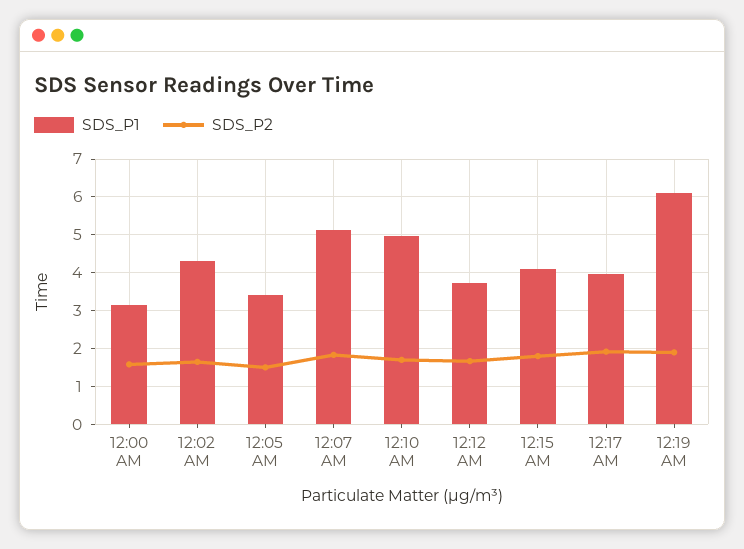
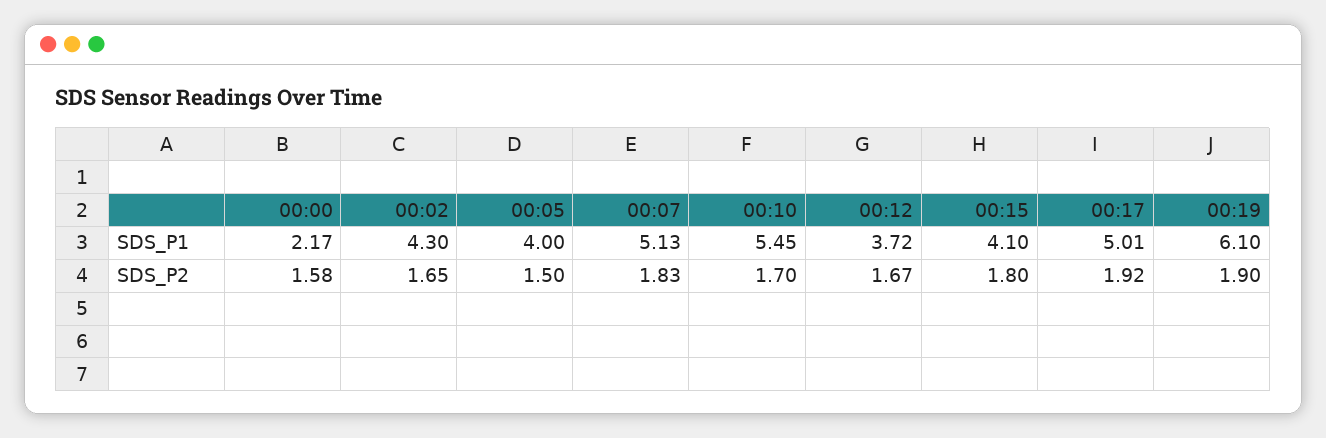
  {
    "SDS_P1": {
-     "12:00 AM": 3.2,
+     "12:00 AM": 2.17,
      "12:02 AM": 4.3,
-     "12:05 AM": 3.4,
+     "12:05 AM": 4,
      "12:07 AM": 5.13,
-     "12:10 AM": 5,
+     "12:10 AM": 5.45,
      "12:12 AM": 3.72,
      "12:15 AM": 4.1,
-     "12:17 AM": 4,
+     "12:17 AM": 5.01,
      "12:19 AM": 6.1
    },
    "SDS_P2": {
      "12:00 AM": 1.58,
      "12:02 AM": 1.65,
      "12:05 AM": 1.5,
      "12:07 AM": 1.83,
      "12:10 AM": 1.7,
      "12:12 AM": 1.67,
      "12:15 AM": 1.8,
      "12:17 AM": 1.92,
      "12:19 AM": 1.9
    }
  }

